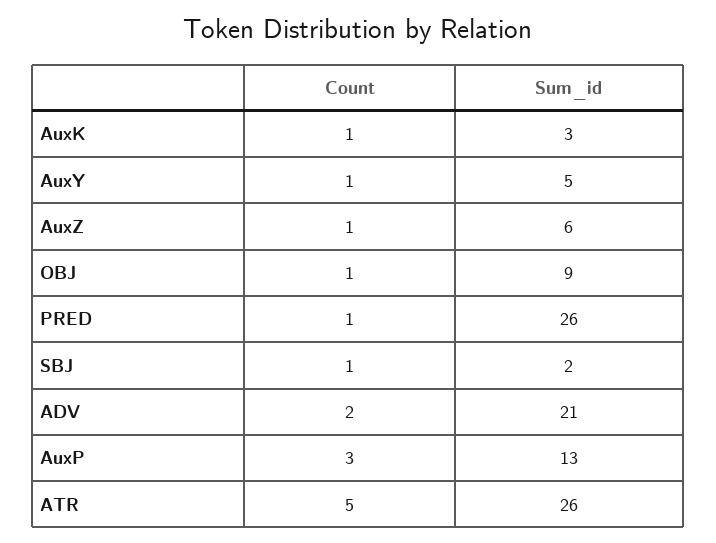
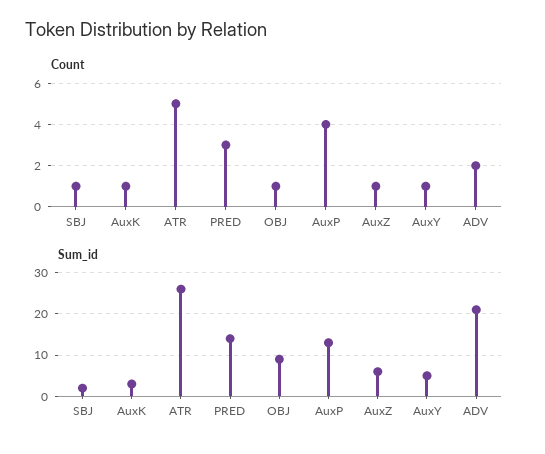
  {
    "Count": {
      "AuxK": 1,
      "AuxY": 1,
      "AuxZ": 1,
      "OBJ": 1,
-     "PRED": 1,
+     "PRED": 3,
      "SBJ": 1,
      "ADV": 2,
-     "AuxP": 3,
+     "AuxP": 4,
      "ATR": 5
    },
    "Sum_id": {
      "AuxK": 3,
      "AuxY": 5,
      "AuxZ": 6,
      "OBJ": 9,
-     "PRED": 26,
+     "PRED": 15,
      "SBJ": 2,
      "ADV": 21,
      "AuxP": 13,
      "ATR": 26
    }
  }

